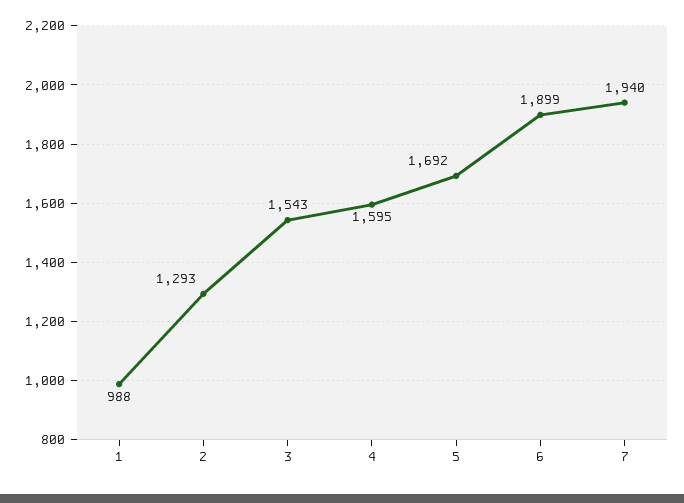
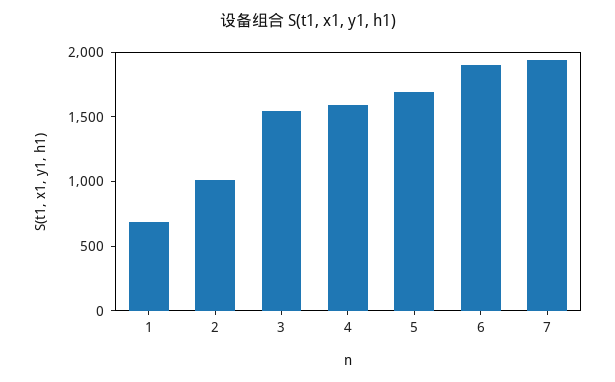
  {
-   "1": 988,
+   "1": 700,
-   "2": 1293,
+   "2": 1000,
    "3": 1543,
    "4": 1595,
    "5": 1692,
    "6": 1899,
    "7": 1940
  }

